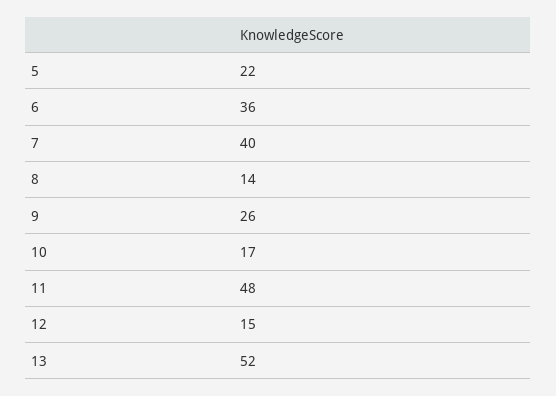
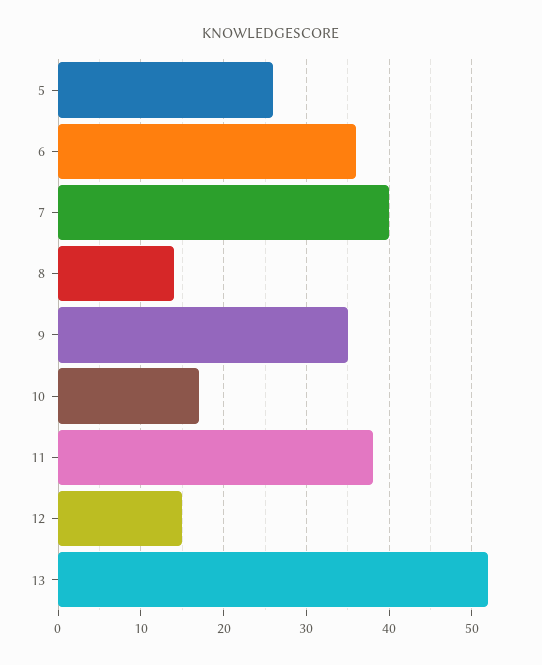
  {
-   "5": 22,
+   "5": 26,
    "6": 36,
    "7": 40,
    "8": 14,
-   "9": 26,
+   "9": 35,
    "10": 17,
-   "11": 48,
+   "11": 38,
    "12": 15,
    "13": 52
  }

